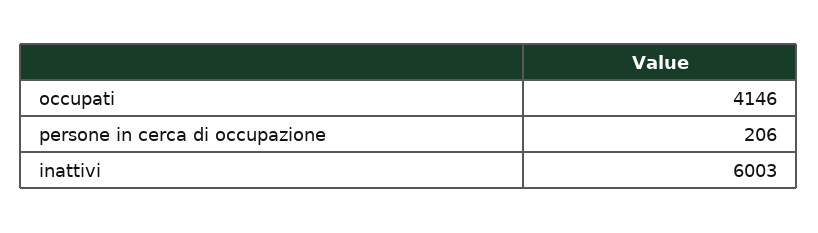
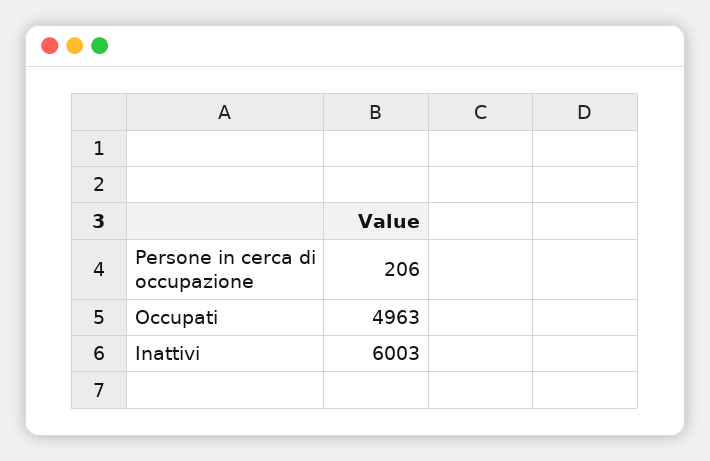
  {
-   "occupati": 4146,
+   "occupati": 4963,
    "persone in cerca di occupazione": 206,
    "inattivi": 6003
  }

